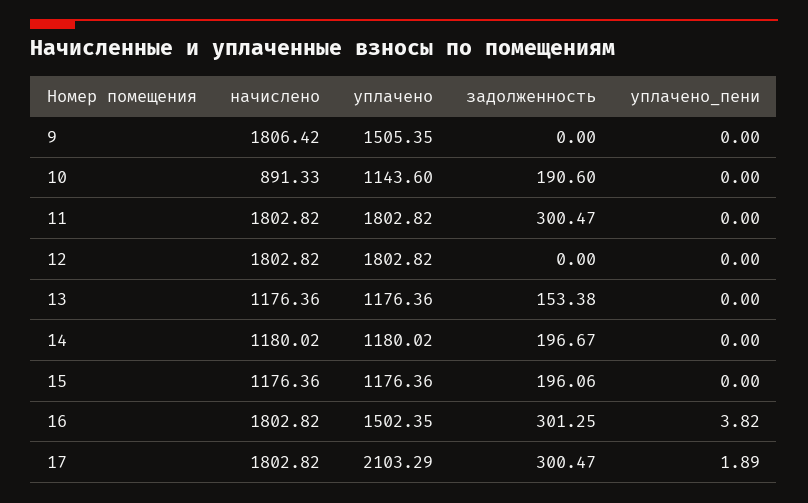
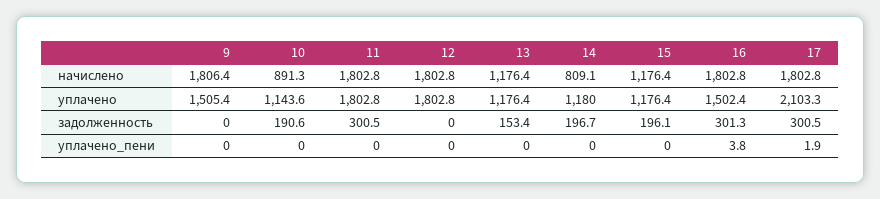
  {
    "начислено": {
      "9": 1806.42,
      "10": 891.33,
      "11": 1802.82,
      "12": 1802.82,
      "13": 1176.36,
-     "14": 1180.02,
+     "14": 809.1,
      "15": 1176.36,
      "16": 1802.82,
      "17": 1802.82
    },
    "уплачено": {
      "9": 1505.35,
      "10": 1143.6,
      "11": 1802.82,
      "12": 1802.82,
      "13": 1176.36,
      "14": 1180.02,
      "15": 1176.36,
      "16": 1502.35,
      "17": 2103.29
    },
    "задолженность": {
      "9": 0,
      "10": 190.6,
      "11": 300.47,
      "12": 0,
      "13": 153.38,
      "14": 196.67,
      "15": 196.06,
      "16": 301.25,
      "17": 300.47
    },
    "уплачено_пени": {
      "9": 0,
      "10": 0,
      "11": 0,
      "12": 0,
      "13": 0,
      "14": 0,
      "15": 0,
      "16": 3.82,
      "17": 1.89
    }
  }

